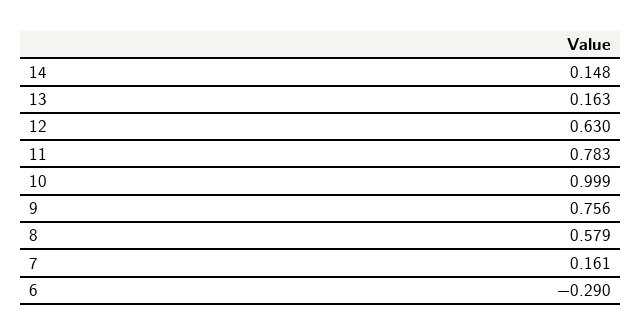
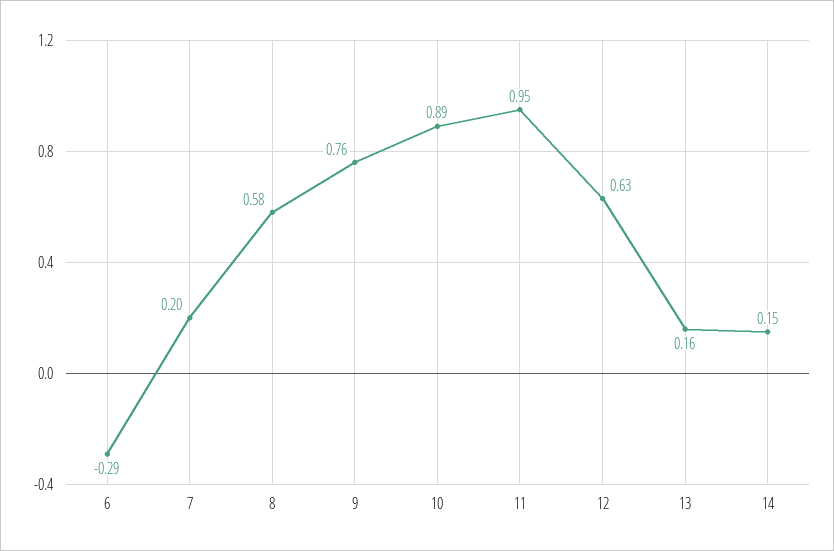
  {
    "14": 0.148,
    "13": 0.163,
    "12": 0.63,
-   "11": 0.783,
+   "11": 0.95,
-   "10": 0.999,
+   "10": 0.89,
    "9": 0.756,
    "8": 0.579,
-   "7": 0.161,
+   "7": 0.2,
    "6": -0.29
  }

